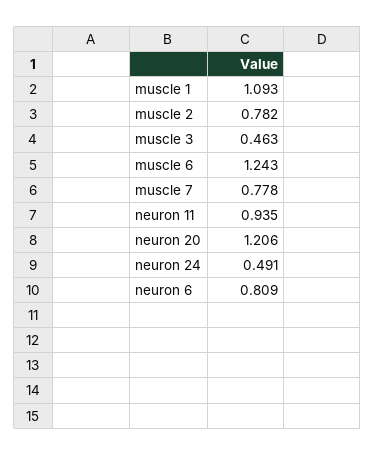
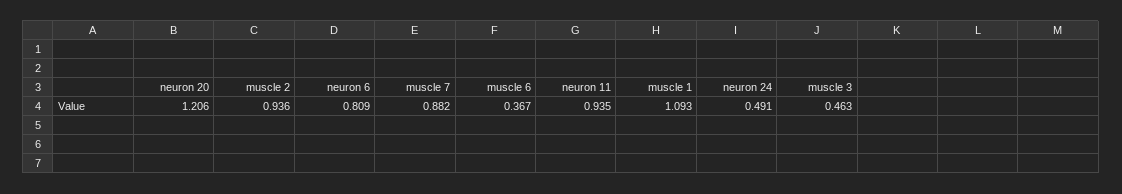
  {
    "muscle 1": 1.093,
-   "muscle 2": 0.782,
+   "muscle 2": 0.936,
    "muscle 3": 0.463,
-   "muscle 6": 1.243,
+   "muscle 6": 0.367,
-   "muscle 7": 0.778,
+   "muscle 7": 0.882,
    "neuron 11": 0.935,
    "neuron 20": 1.206,
    "neuron 24": 0.491,
    "neuron 6": 0.809
  }

